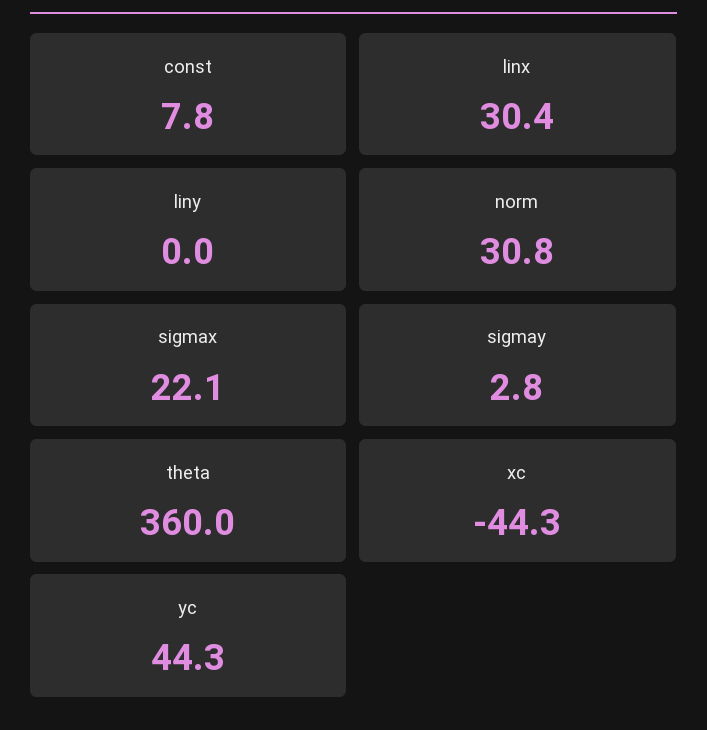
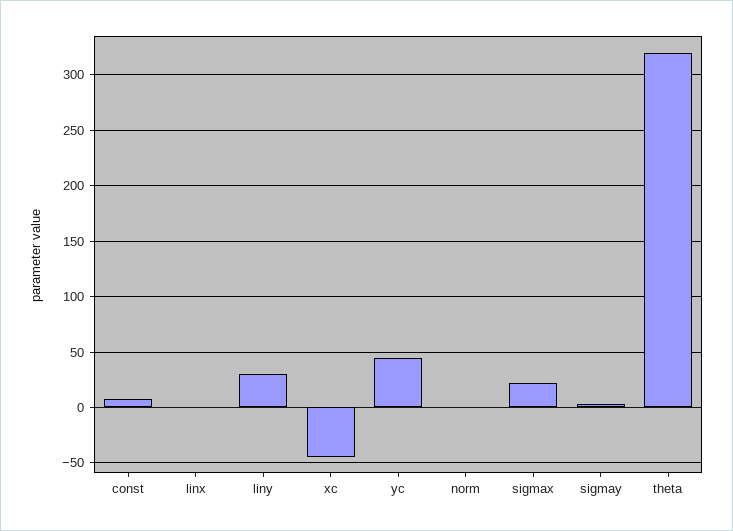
  {
    "const": 7.8,
-   "linx": 30.4,
+   "linx": 0,
-   "liny": 0,
+   "liny": 30,
-   "norm": 30.8,
+   "norm": 0,
    "sigmax": 22.1,
    "sigmay": 2.8,
-   "theta": 360,
+   "theta": 320,
    "xc": -44.3,
    "yc": 44.3
  }

